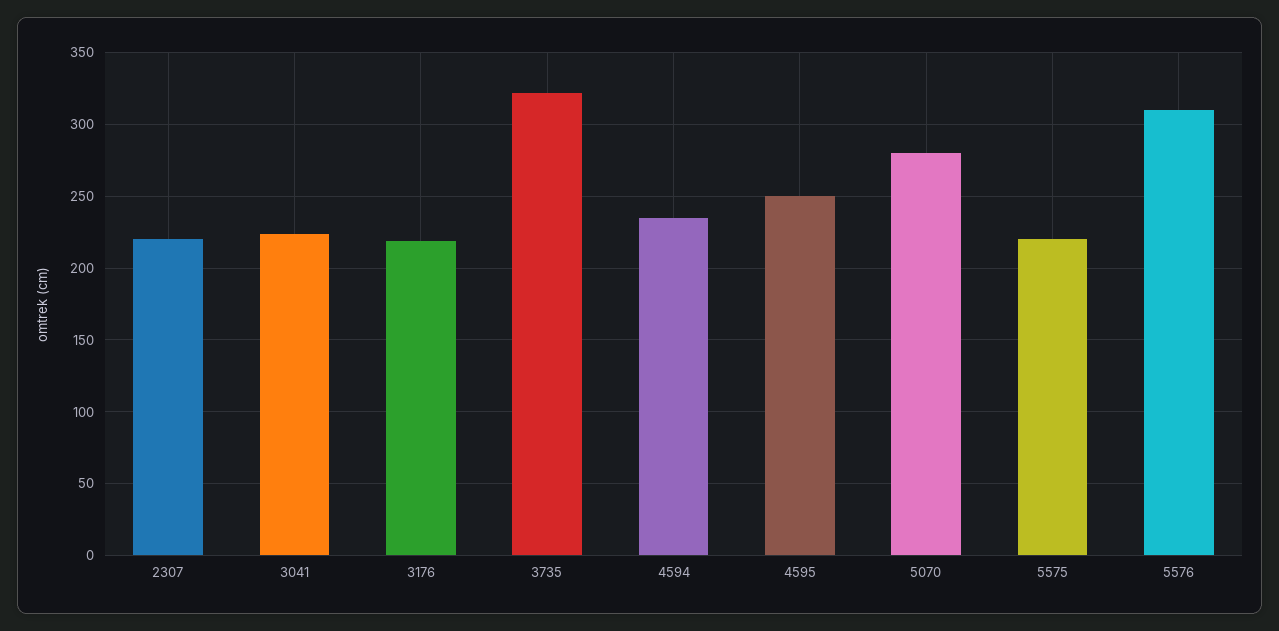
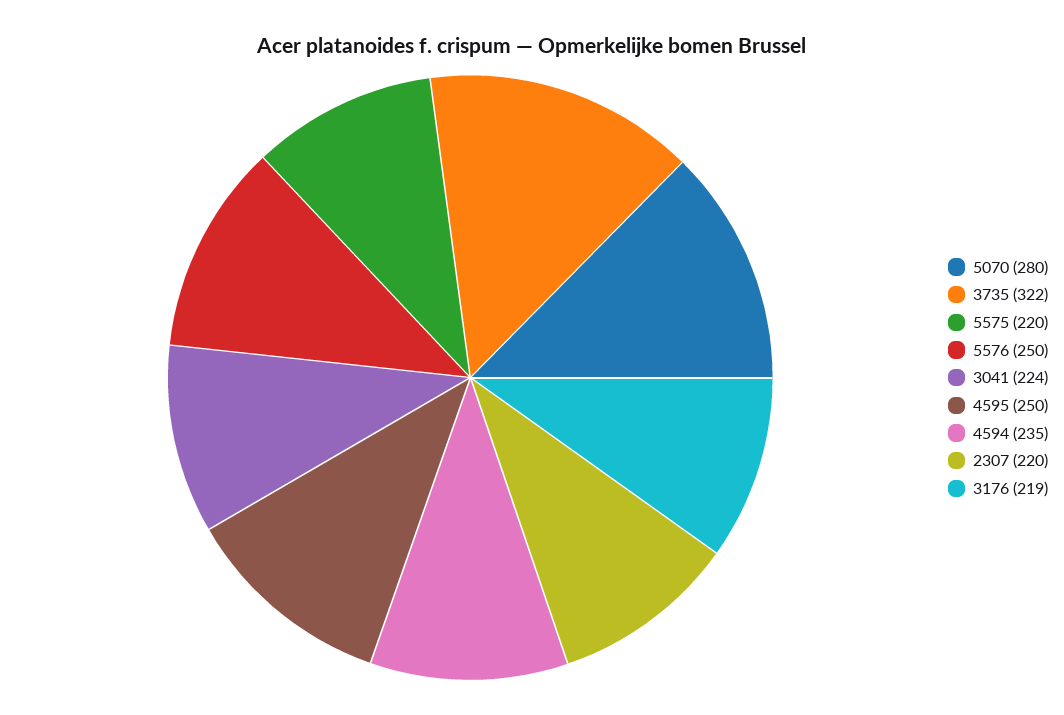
  {
    "2307": 220,
    "3041": 224,
    "3176": 219,
    "3735": 322,
    "4594": 235,
    "4595": 250,
    "5070": 280,
    "5575": 220,
-   "5576": 310
+   "5576": 250
  }

